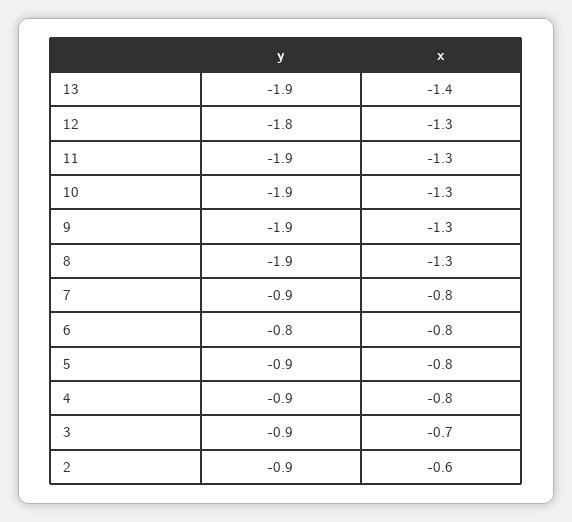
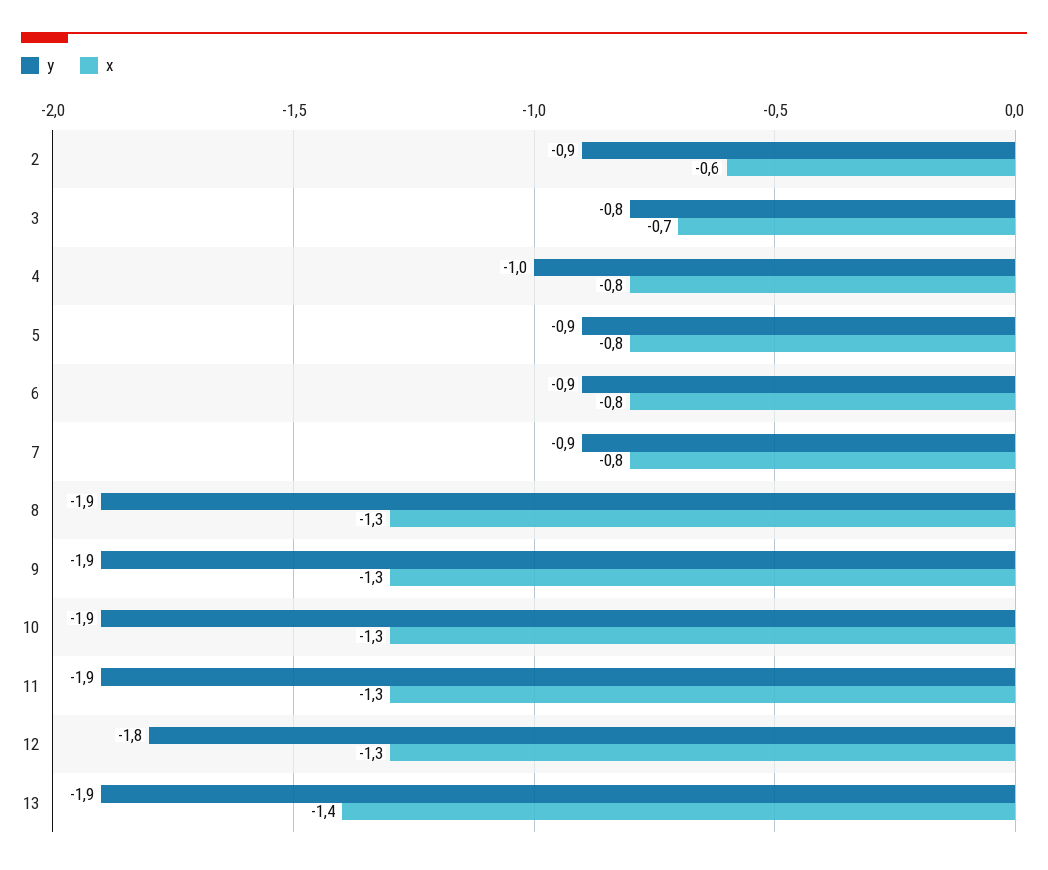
  {
    "y": {
      "13": -1.9,
      "12": -1.8,
      "11": -1.9,
      "10": -1.9,
      "9": -1.9,
      "8": -1.9,
      "7": -0.9,
-     "6": -0.8,
+     "6": -0.9,
      "5": -0.9,
-     "4": -0.9,
+     "4": -1,
-     "3": -0.9,
+     "3": -0.8,
      "2": -0.9
    },
    "x": {
      "13": -1.4,
      "12": -1.3,
      "11": -1.3,
      "10": -1.3,
      "9": -1.3,
      "8": -1.3,
      "7": -0.8,
      "6": -0.8,
      "5": -0.8,
      "4": -0.8,
      "3": -0.7,
      "2": -0.6
    }
  }

